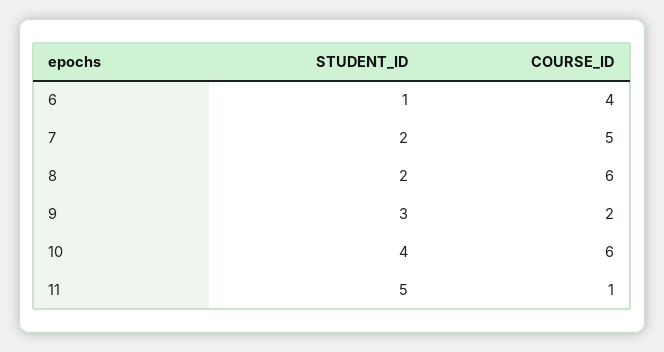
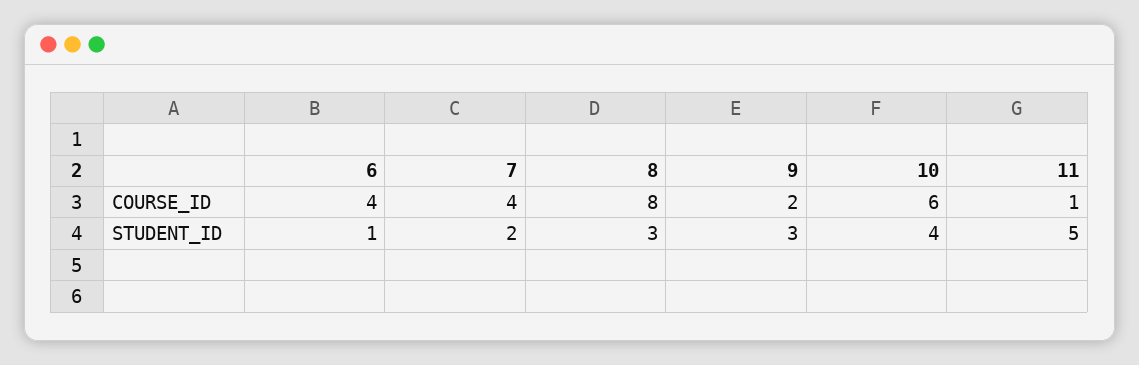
  {
    "STUDENT_ID": {
      "6": 1,
      "7": 2,
-     "8": 2,
+     "8": 3,
      "9": 3,
      "10": 4,
      "11": 5
    },
    "COURSE_ID": {
      "6": 4,
-     "7": 5,
+     "7": 4,
-     "8": 6,
+     "8": 8,
      "9": 2,
      "10": 6,
      "11": 1
    }
  }

